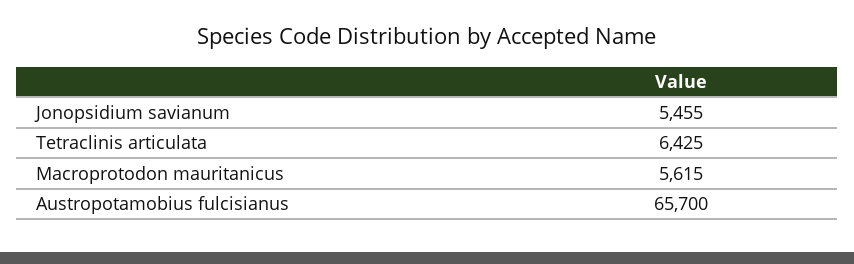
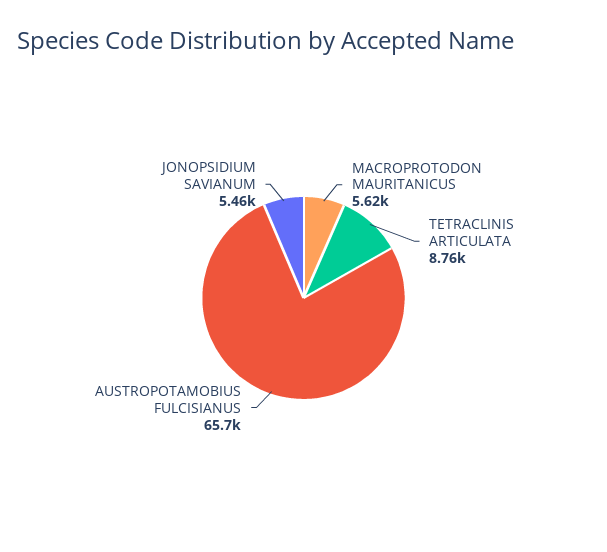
  {
    "Jonopsidium savianum": 5455,
-   "Tetraclinis articulata": 6425,
+   "Tetraclinis articulata": 8760,
    "Macroprotodon mauritanicus": 5615,
    "Austropotamobius fulcisianus": 65700
  }

